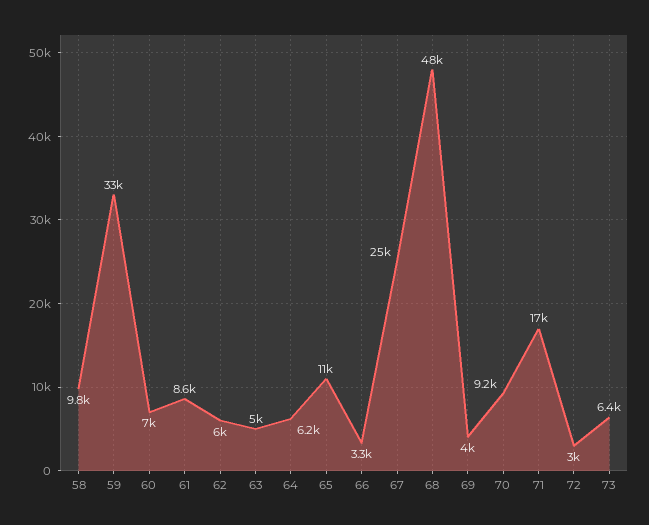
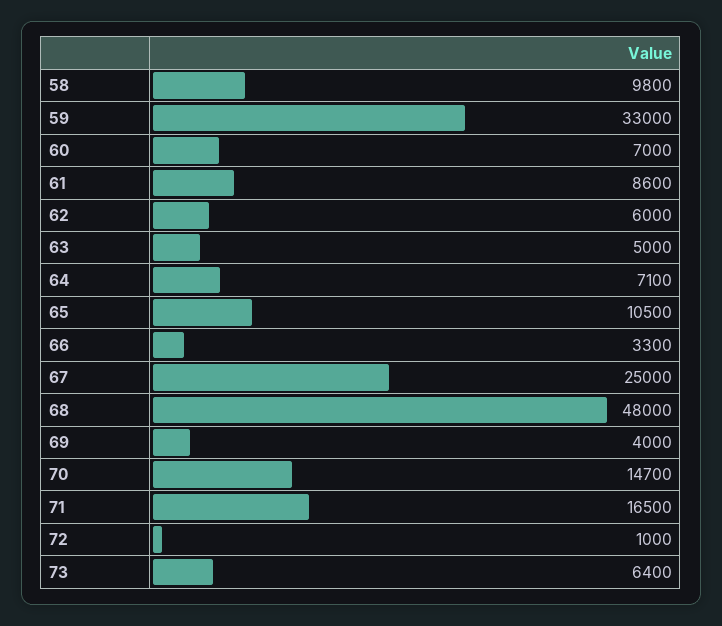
  {
    "58": 9800,
    "59": 33000,
    "60": 7000,
    "61": 8600,
    "62": 6000,
    "63": 5000,
-   "64": 6200,
+   "64": 7100,
    "65": 10500,
    "66": 3300,
    "67": 25000,
    "68": 48000,
    "69": 4000,
-   "70": 9200,
+   "70": 14700,
    "71": 16500,
-   "72": 3000,
+   "72": 1000,
    "73": 6400
  }

